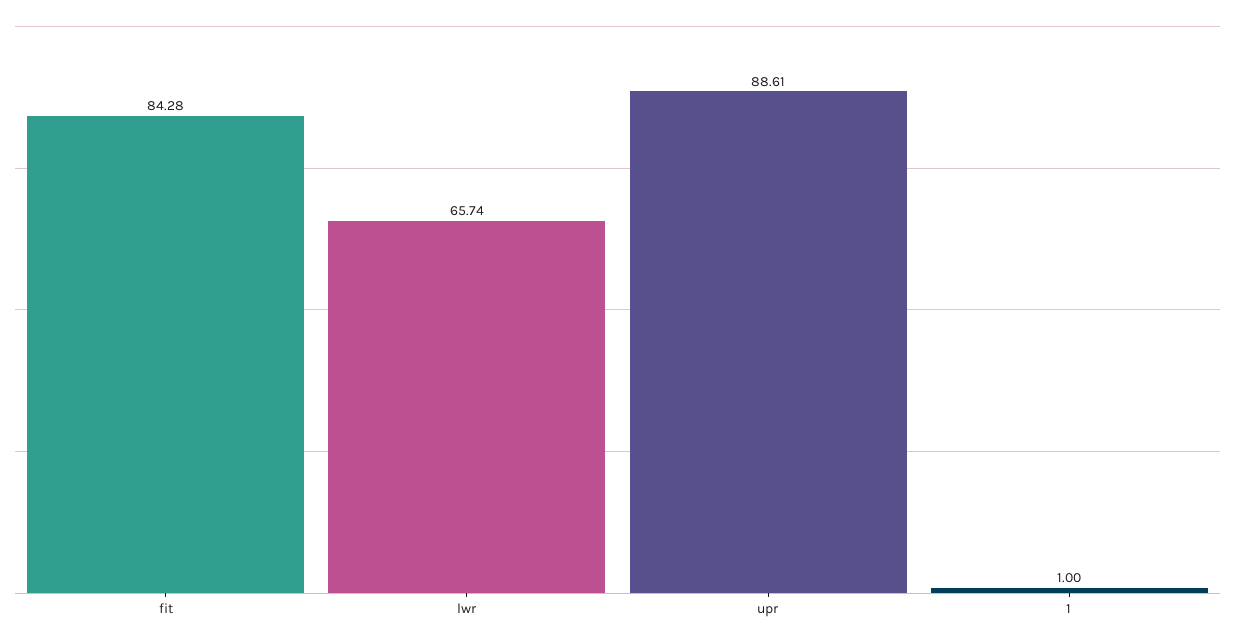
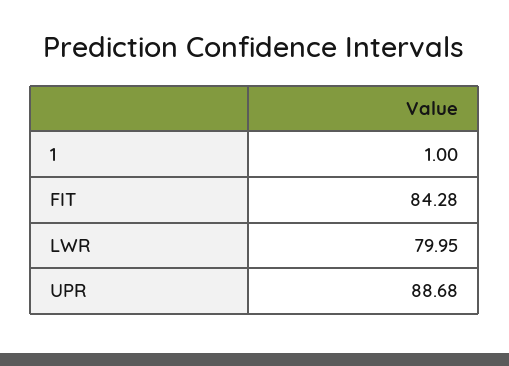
  {
    "fit": 84.28,
-   "lwr": 65.74,
+   "lwr": 79.95,
-   "upr": 88.61,
+   "upr": 88.68,
    "1": 1
  }

